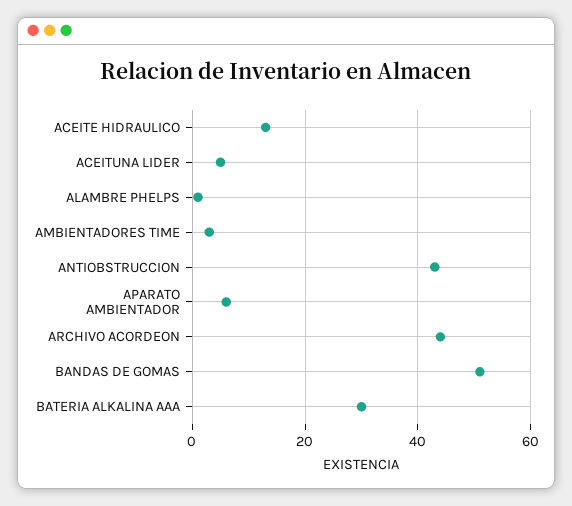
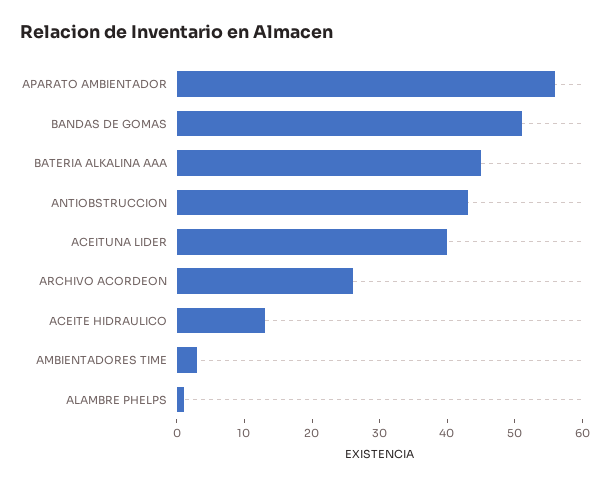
  {
    "ACEITE HIDRAULICO": 15,
-   "ACEITUNA LIDER": 5,
+   "ACEITUNA LIDER": 40,
    "ALAMBRE PHELPS": 0,
    "AMBIENTADORES TIME": 5,
    "ANTIOBSTRUCCION": 45,
-   "APARATO AMBIENTADOR": 5,
+   "APARATO AMBIENTADOR": 55,
-   "ARCHIVO ACORDEON": 45,
+   "ARCHIVO ACORDEON": 25,
    "BANDAS DE GOMAS": 50,
-   "BATERIA ALKALINA AAA": 30
+   "BATERIA ALKALINA AAA": 45
  }

